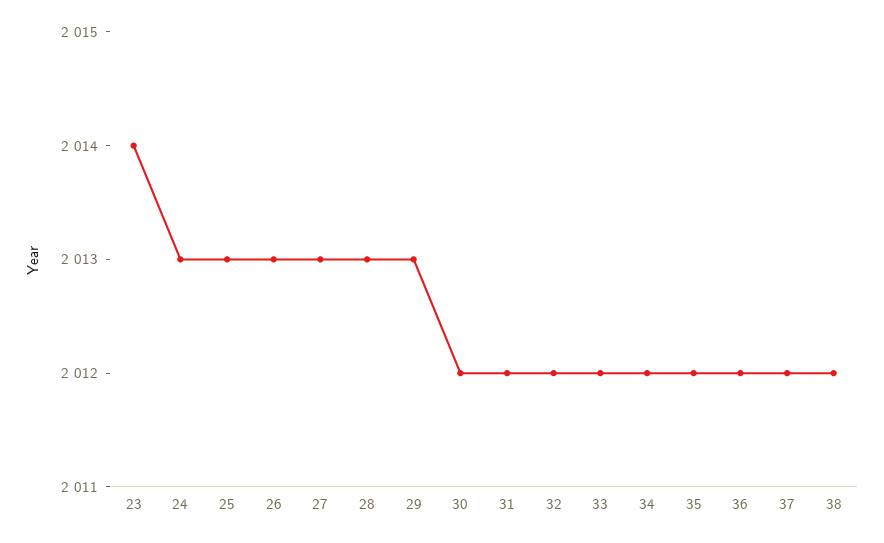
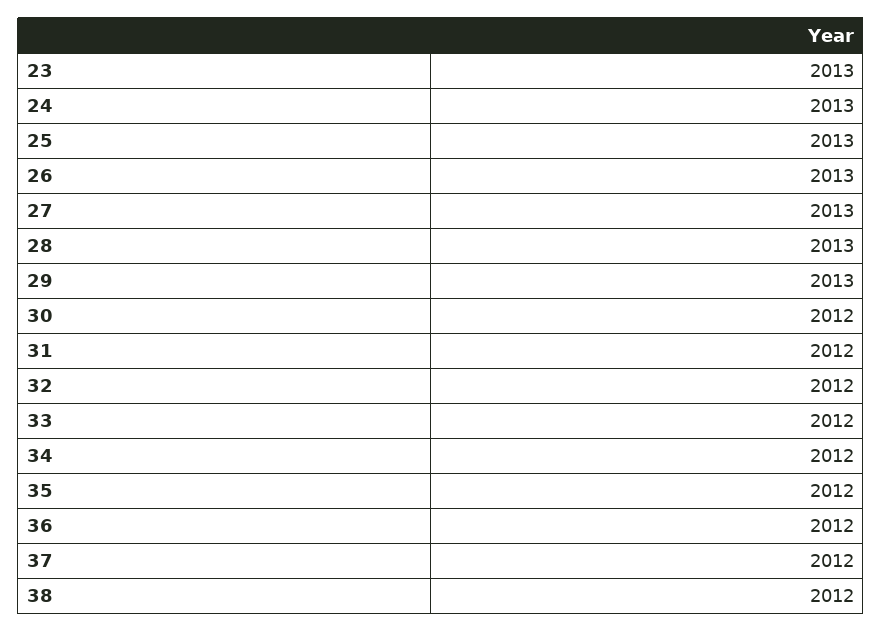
  {
-   "23": 2014,
+   "23": 2013,
    "24": 2013,
    "25": 2013,
    "26": 2013,
    "27": 2013,
    "28": 2013,
    "29": 2013,
    "30": 2012,
    "31": 2012,
    "32": 2012,
    "33": 2012,
    "34": 2012,
    "35": 2012,
    "36": 2012,
    "37": 2012,
    "38": 2012
  }

